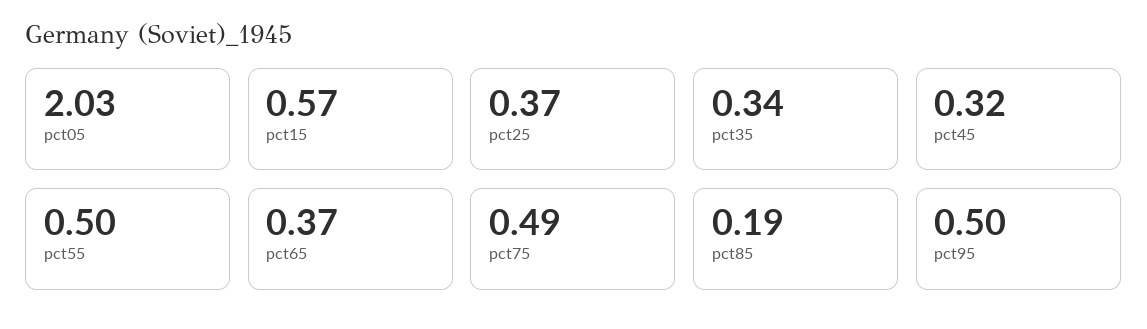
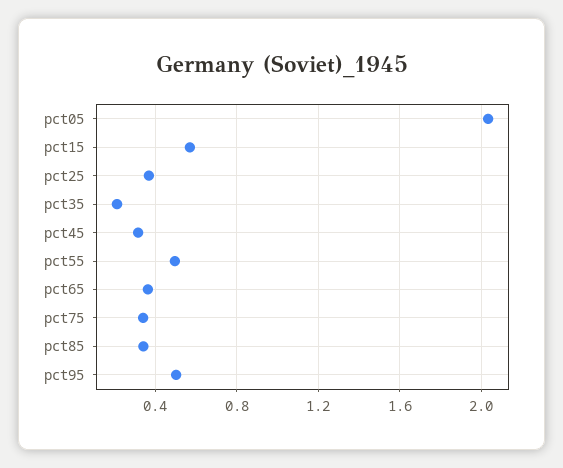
  {
    "pct05": 2.03,
    "pct15": 0.57,
    "pct25": 0.37,
-   "pct35": 0.34,
+   "pct35": 0.2,
    "pct45": 0.32,
    "pct55": 0.5,
    "pct65": 0.37,
-   "pct75": 0.49,
+   "pct75": 0.35,
-   "pct85": 0.19,
+   "pct85": 0.35,
    "pct95": 0.5
  }

